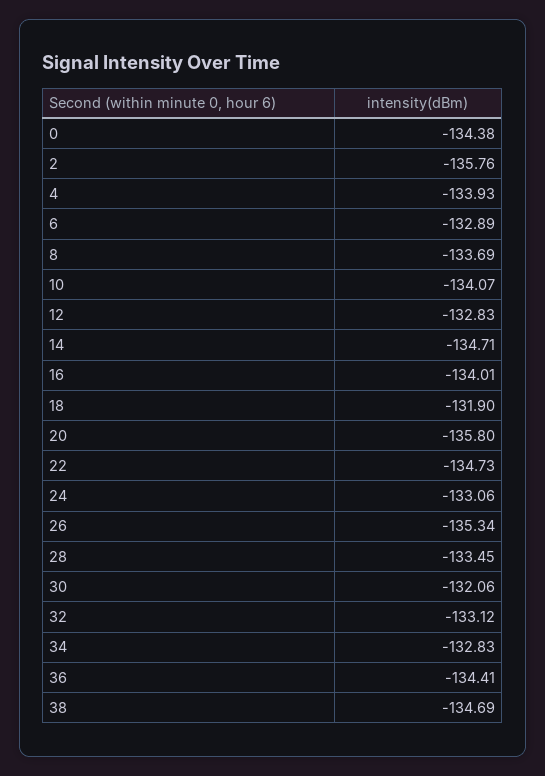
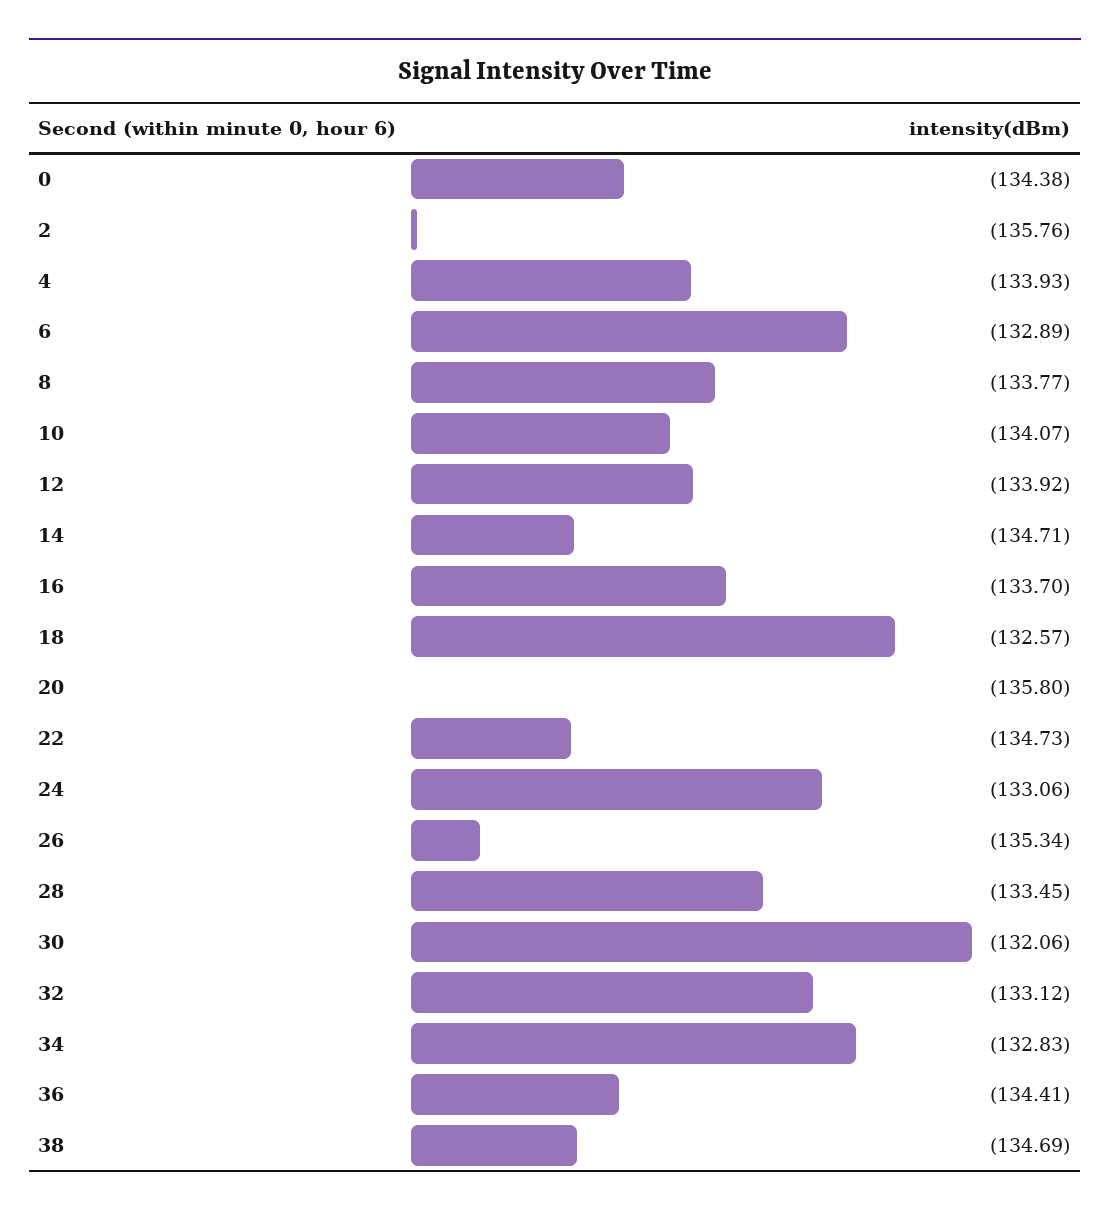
  {
    "0": -134.38,
    "2": -135.76,
    "4": -133.93,
    "6": -132.89,
-   "8": -133.69,
+   "8": -133.77,
    "10": -134.07,
-   "12": -132.83,
+   "12": -133.92,
    "14": -134.71,
-   "16": -134.01,
+   "16": -133.7,
-   "18": -131.9,
+   "18": -132.57,
    "20": -135.8,
    "22": -134.73,
    "24": -133.06,
    "26": -135.34,
    "28": -133.45,
    "30": -132.06,
    "32": -133.12,
    "34": -132.83,
    "36": -134.41,
    "38": -134.69
  }

